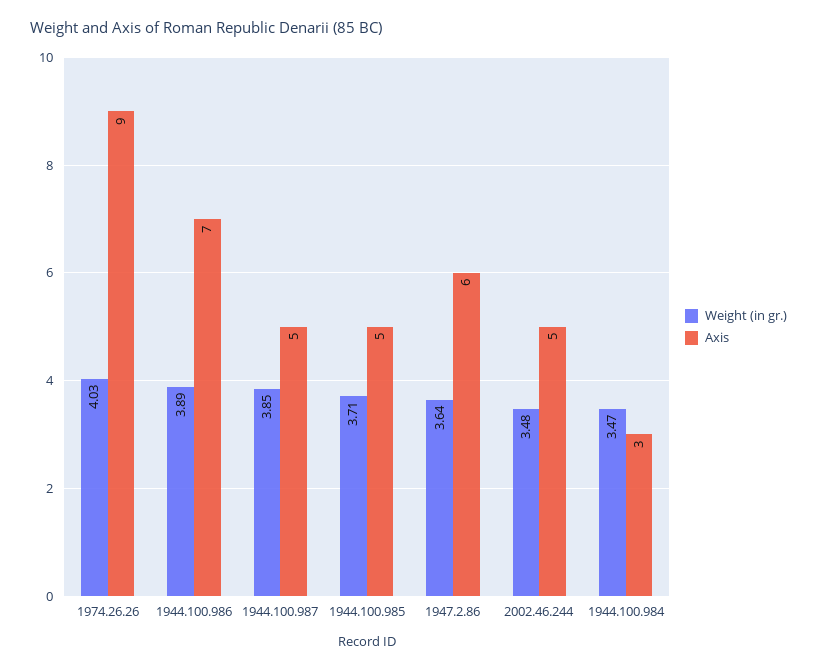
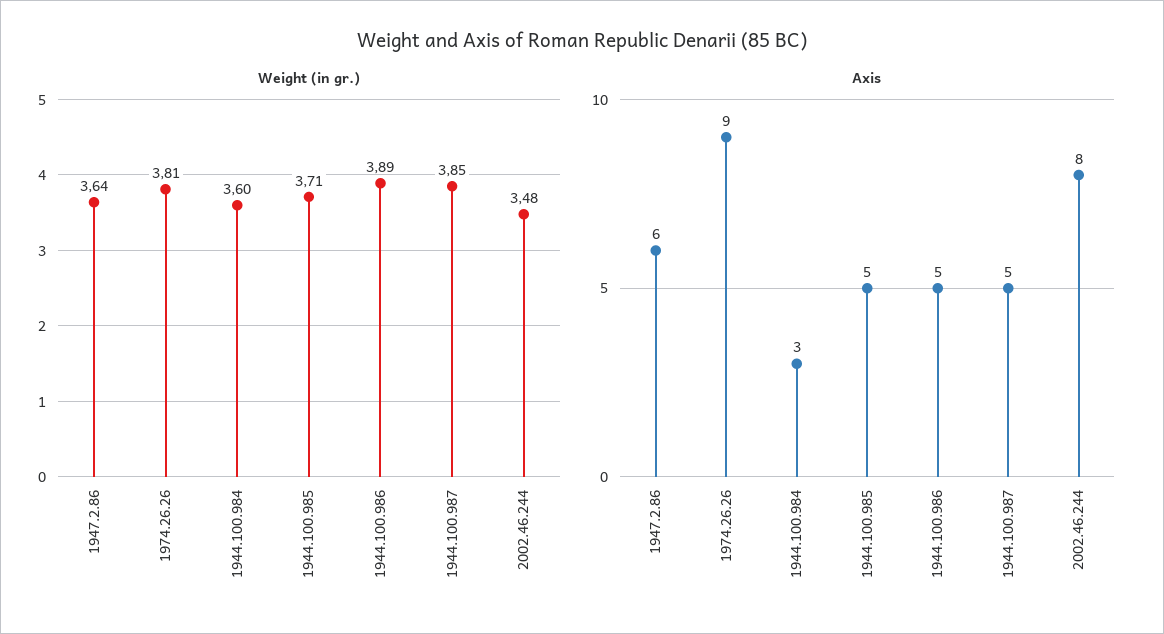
  {
    "Weight (in gr.)": {
-     "1974.26.26": 4.03,
+     "1974.26.26": 3.81,
      "1944.100.986": 3.89,
      "1944.100.987": 3.85,
      "1944.100.985": 3.71,
      "1947.2.86": 3.64,
      "2002.46.244": 3.48,
-     "1944.100.984": 3.47
+     "1944.100.984": 3.6
    },
    "Axis": {
      "1974.26.26": 9,
-     "1944.100.986": 7,
+     "1944.100.986": 5,
      "1944.100.987": 5,
      "1944.100.985": 5,
      "1947.2.86": 6,
-     "2002.46.244": 5,
+     "2002.46.244": 8,
      "1944.100.984": 3
    }
  }

